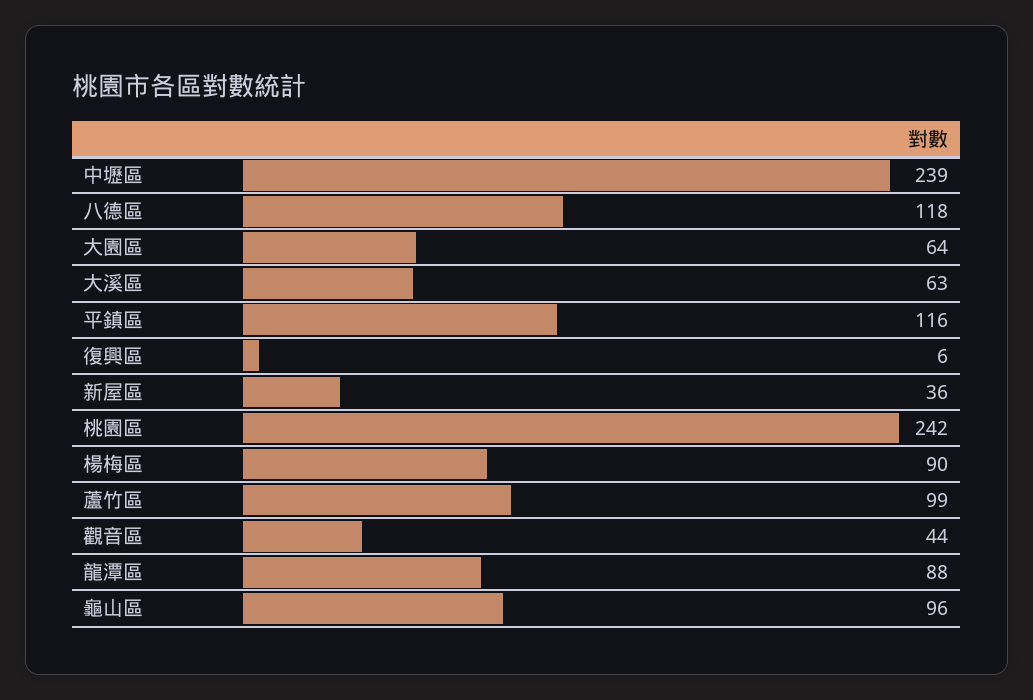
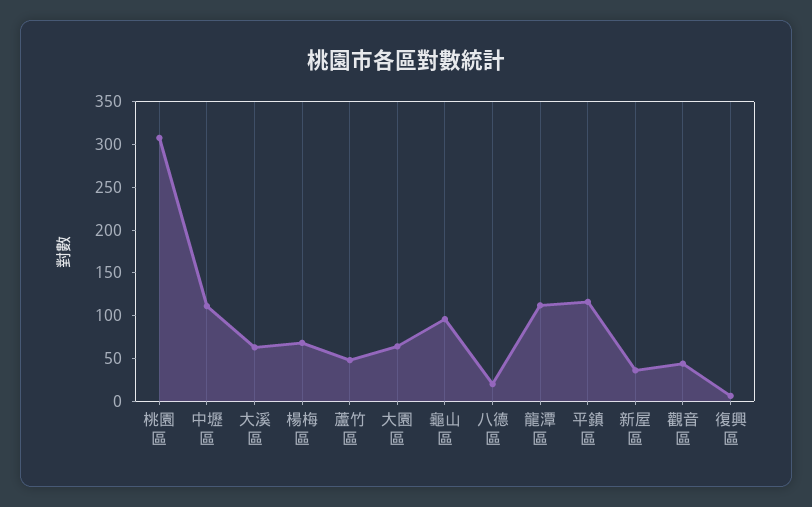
  {
-   "中壢區": 239,
+   "中壢區": 110,
-   "八德區": 118,
+   "八德區": 20,
    "大園區": 64,
    "大溪區": 63,
    "平鎮區": 116,
    "復興區": 6,
    "新屋區": 36,
-   "桃園區": 242,
+   "桃園區": 310,
-   "楊梅區": 90,
+   "楊梅區": 70,
-   "蘆竹區": 99,
+   "蘆竹區": 50,
    "觀音區": 44,
-   "龍潭區": 88,
+   "龍潭區": 110,
    "龜山區": 96
  }

